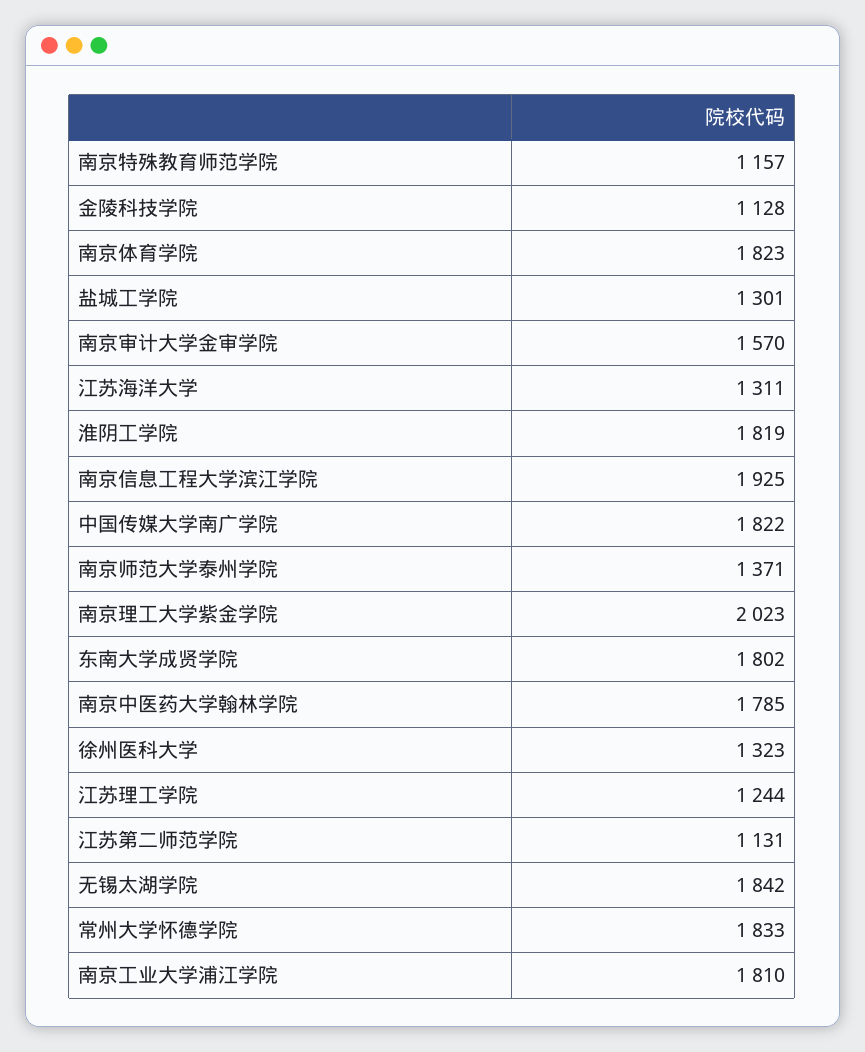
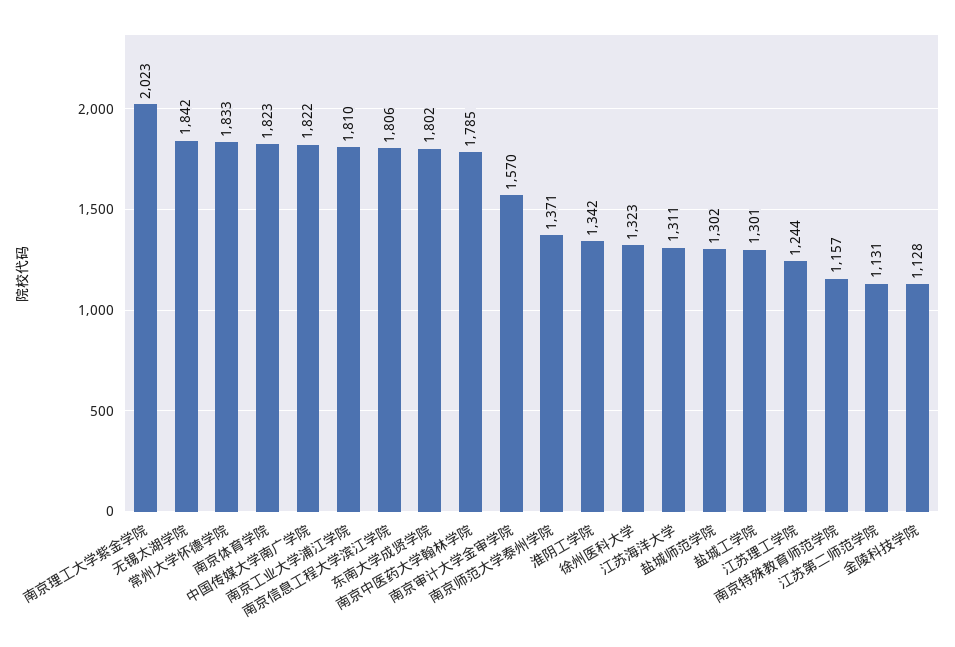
  {
    "南京特殊教育师范学院": 1157,
    "金陵科技学院": 1128,
    "南京体育学院": 1823,
    "盐城工学院": 1301,
    "南京审计大学金审学院": 1570,
    "江苏海洋大学": 1311,
-   "淮阴工学院": 1819,
+   "淮阴工学院": 1342,
-   "南京信息工程大学滨江学院": 1925,
+   "南京信息工程大学滨江学院": 1806,
    "中国传媒大学南广学院": 1822,
    "南京师范大学泰州学院": 1371,
    "南京理工大学紫金学院": 2023,
    "东南大学成贤学院": 1802,
    "南京中医药大学翰林学院": 1785,
    "徐州医科大学": 1323,
    "江苏理工学院": 1244,
    "江苏第二师范学院": 1131,
    "无锡太湖学院": 1842,
    "常州大学怀德学院": 1833,
-   "南京工业大学浦江学院": 1810
+   "南京工业大学浦江学院": 1810,
+   "盐城师范学院": 1302
  }

